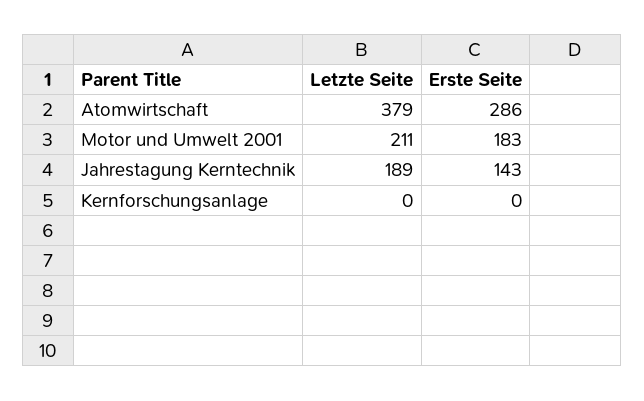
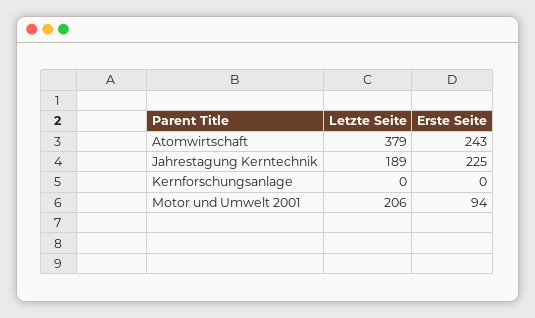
  {
    "Letzte Seite": {
      "Atomwirtschaft": 379,
-     "Motor und Umwelt 2001": 211,
+     "Motor und Umwelt 2001": 206,
      "Jahrestagung Kerntechnik": 189,
      "Kernforschungsanlage": 0
    },
    "Erste Seite": {
-     "Atomwirtschaft": 286,
+     "Atomwirtschaft": 243,
-     "Motor und Umwelt 2001": 183,
+     "Motor und Umwelt 2001": 94,
-     "Jahrestagung Kerntechnik": 143,
+     "Jahrestagung Kerntechnik": 225,
      "Kernforschungsanlage": 0
    }
  }

